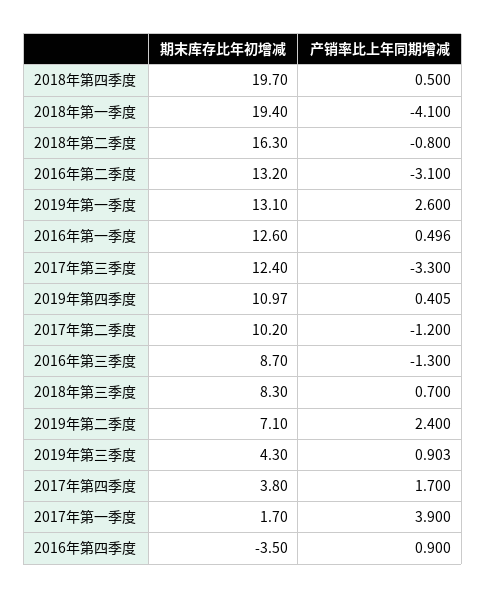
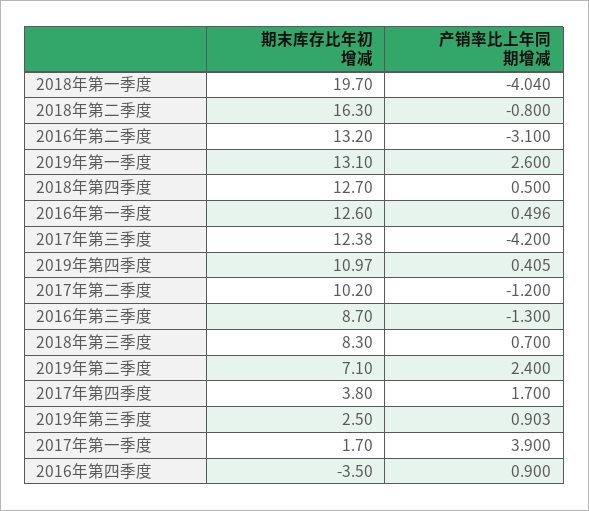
  {
    "期末库存比年初增减": {
-     "2018年第四季度": 19.7,
+     "2018年第四季度": 12.7,
-     "2018年第一季度": 19.4,
+     "2018年第一季度": 19.7,
      "2018年第二季度": 16.3,
      "2016年第二季度": 13.2,
      "2019年第一季度": 13.1,
      "2016年第一季度": 12.6,
-     "2017年第三季度": 12.4,
+     "2017年第三季度": 12.38,
      "2019年第四季度": 10.97,
      "2017年第二季度": 10.2,
      "2016年第三季度": 8.7,
      "2018年第三季度": 8.3,
      "2019年第二季度": 7.1,
-     "2019年第三季度": 4.3,
+     "2019年第三季度": 2.5,
      "2017年第四季度": 3.8,
      "2017年第一季度": 1.7,
      "2016年第四季度": -3.5
    },
    "产销率比上年同期增减": {
      "2018年第四季度": 0.5,
-     "2018年第一季度": -4.1,
+     "2018年第一季度": -4.04,
      "2018年第二季度": -0.8,
      "2016年第二季度": -3.1,
      "2019年第一季度": 2.6,
      "2016年第一季度": 0.496,
-     "2017年第三季度": -3.3,
+     "2017年第三季度": -4.2,
      "2019年第四季度": 0.405,
      "2017年第二季度": -1.2,
      "2016年第三季度": -1.3,
      "2018年第三季度": 0.7,
      "2019年第二季度": 2.4,
      "2019年第三季度": 0.903,
      "2017年第四季度": 1.7,
      "2017年第一季度": 3.9,
      "2016年第四季度": 0.9
    }
  }

